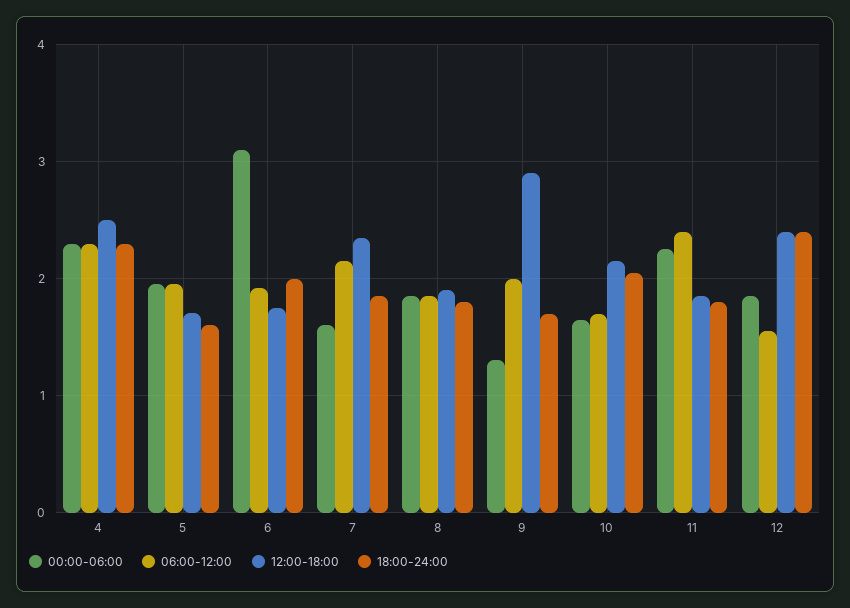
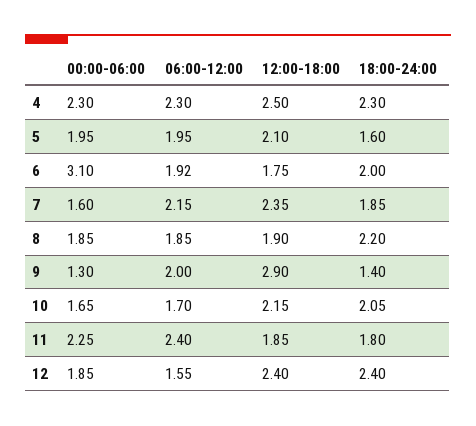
  {
    "00:00-06:00": {
      "4": 2.3,
      "5": 1.95,
      "6": 3.1,
      "7": 1.6,
      "8": 1.85,
      "9": 1.3,
      "10": 1.65,
      "11": 2.25,
      "12": 1.85
    },
    "06:00-12:00": {
      "4": 2.3,
      "5": 1.95,
      "6": 1.92,
      "7": 2.15,
      "8": 1.85,
      "9": 2,
      "10": 1.7,
      "11": 2.4,
      "12": 1.55
    },
    "12:00-18:00": {
      "4": 2.5,
-     "5": 1.7,
+     "5": 2.1,
      "6": 1.75,
      "7": 2.35,
      "8": 1.9,
      "9": 2.9,
      "10": 2.15,
      "11": 1.85,
      "12": 2.4
    },
    "18:00-24:00": {
      "4": 2.3,
      "5": 1.6,
      "6": 2,
      "7": 1.85,
-     "8": 1.8,
+     "8": 2.2,
-     "9": 1.7,
+     "9": 1.4,
      "10": 2.05,
      "11": 1.8,
      "12": 2.4
    }
  }

